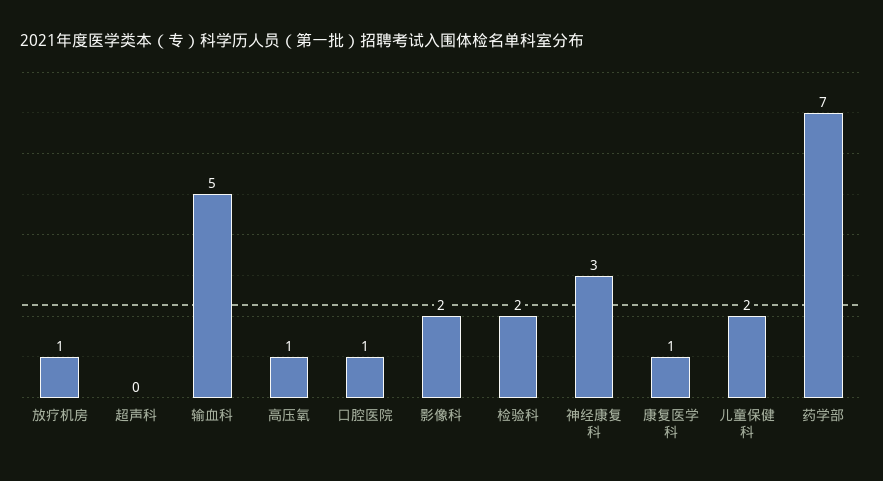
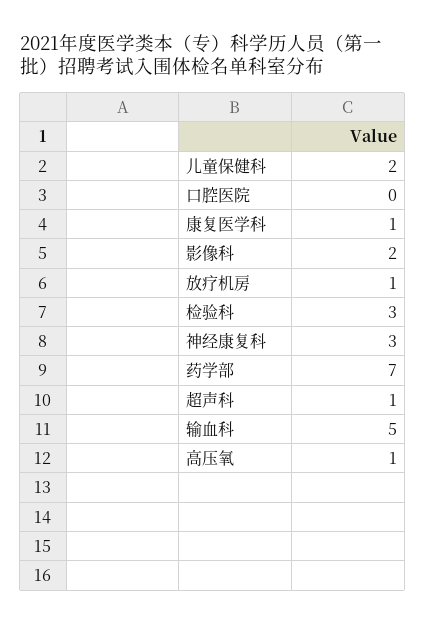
  {
    "放疗机房": 1,
-   "超声科": 0,
+   "超声科": 1,
    "输血科": 5,
    "高压氧": 1,
-   "口腔医院": 1,
+   "口腔医院": 0,
    "影像科": 2,
-   "检验科": 2,
+   "检验科": 3,
    "神经康复科": 3,
    "康复医学科": 1,
    "儿童保健科": 2,
    "药学部": 7
  }

